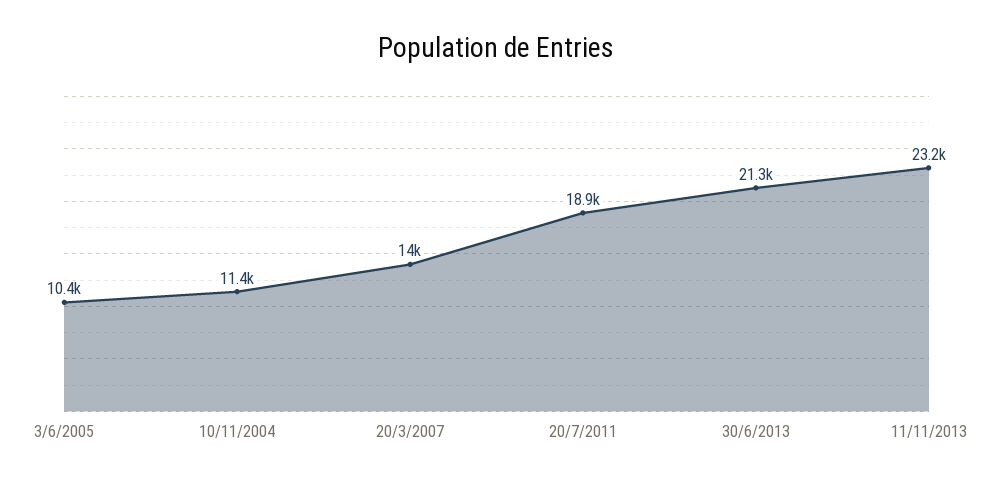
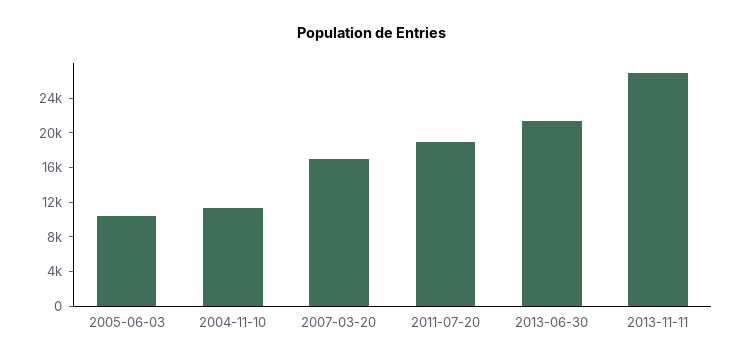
  {
    "3/6/2005": 10400,
    "10/11/2004": 11400,
-   "20/3/2007": 14000,
+   "20/3/2007": 17000,
    "20/7/2011": 18900,
    "30/6/2013": 21300,
-   "11/11/2013": 23200
+   "11/11/2013": 27000
  }

